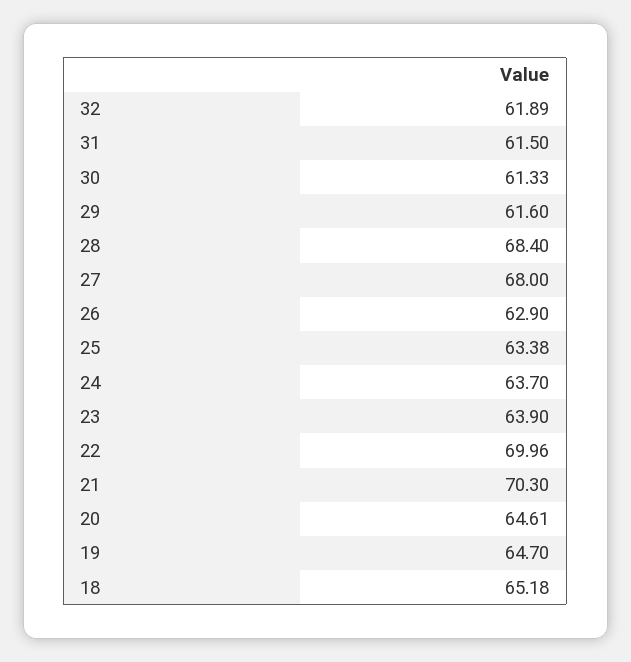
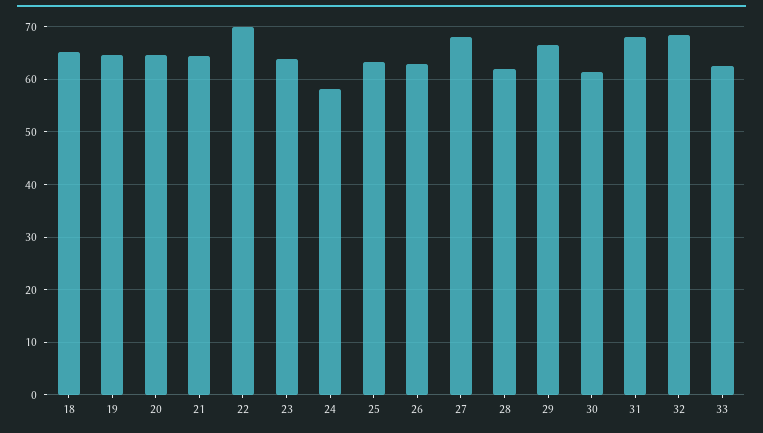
  {
-   "32": 61.89,
+   "32": 68,
-   "31": 61.5,
+   "31": 68,
    "30": 61.33,
-   "29": 61.6,
+   "29": 66,
-   "28": 68.4,
+   "28": 62,
    "27": 68,
    "26": 62.9,
    "25": 63.38,
-   "24": 63.7,
+   "24": 58,
    "23": 63.9,
    "22": 69.96,
-   "21": 70.3,
+   "21": 64,
    "20": 64.61,
    "19": 64.7,
-   "18": 65.18
+   "18": 65.18,
+   "33": 62
  }

